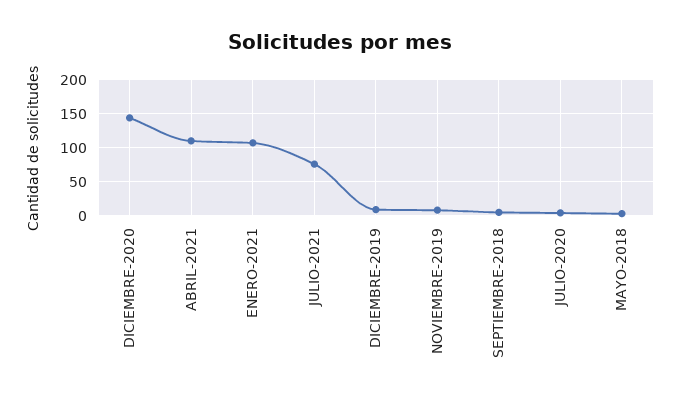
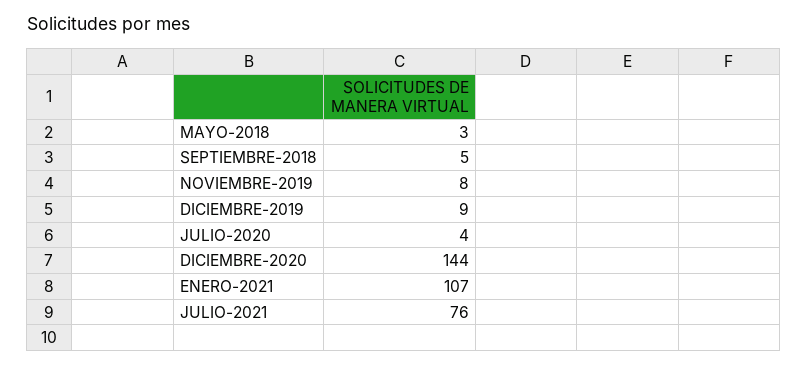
  {
    "DICIEMBRE-2020": 144,
-   "ABRIL-2021": 110,
    "ENERO-2021": 107,
    "JULIO-2021": 76,
    "DICIEMBRE-2019": 9,
    "NOVIEMBRE-2019": 8,
    "SEPTIEMBRE-2018": 5,
    "JULIO-2020": 4,
    "MAYO-2018": 3
  }

